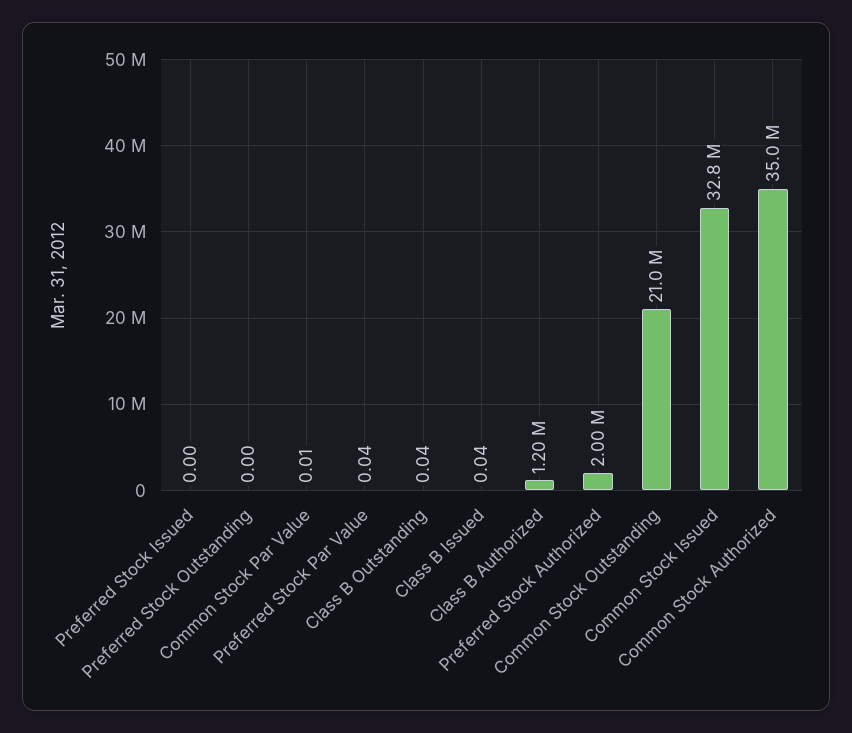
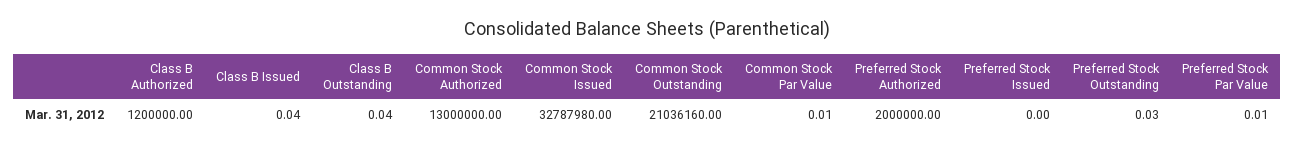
  {
    "Preferred Stock Issued": 0,
-   "Preferred Stock Outstanding": 0,
+   "Preferred Stock Outstanding": 0.03,
    "Common Stock Par Value": 0.01,
-   "Preferred Stock Par Value": 0.04,
+   "Preferred Stock Par Value": 0.01,
    "Class B Outstanding": 0.04,
    "Class B Issued": 0.04,
    "Class B Authorized": 1200000,
    "Preferred Stock Authorized": 2000000,
    "Common Stock Outstanding": 21036160,
    "Common Stock Issued": 32787980,
-   "Common Stock Authorized": 35000000
+   "Common Stock Authorized": 13000000
  }

